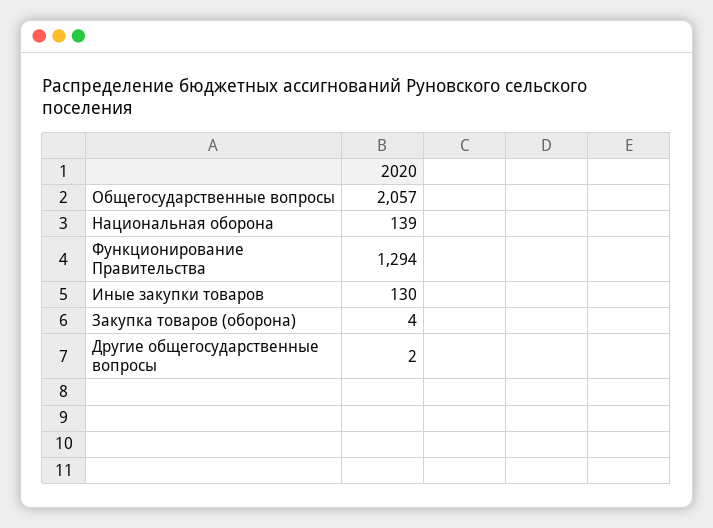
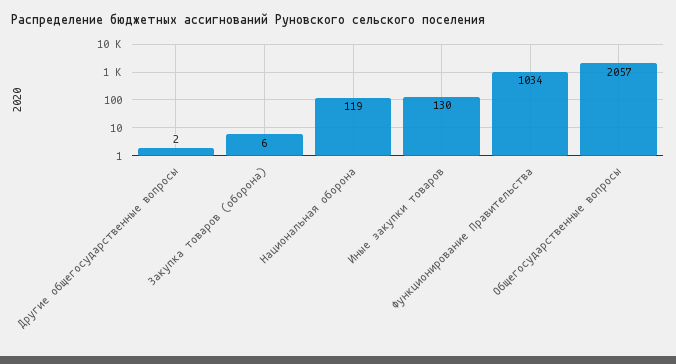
  {
    "Общегосударственные вопросы": 2057,
-   "Национальная оборона": 139,
+   "Национальная оборона": 119,
-   "Функционирование Правительства": 1294,
+   "Функционирование Правительства": 1034,
    "Иные закупки товаров": 130,
-   "Закупка товаров (оборона)": 4,
+   "Закупка товаров (оборона)": 6,
    "Другие общегосударственные вопросы": 2
  }

